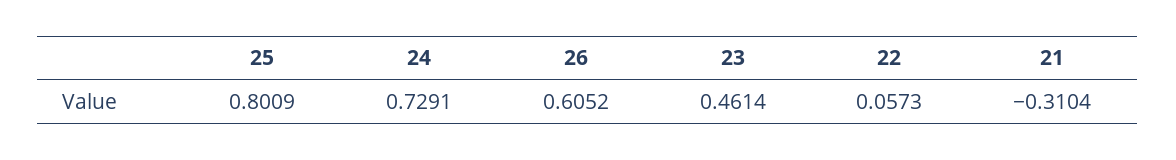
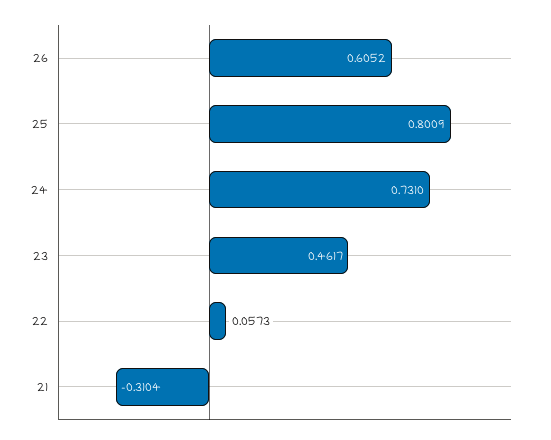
  {
    "25": 0.8009,
-   "24": 0.7291,
+   "24": 0.731,
    "26": 0.6052,
-   "23": 0.4614,
+   "23": 0.4617,
    "22": 0.0573,
    "21": -0.3104
  }

